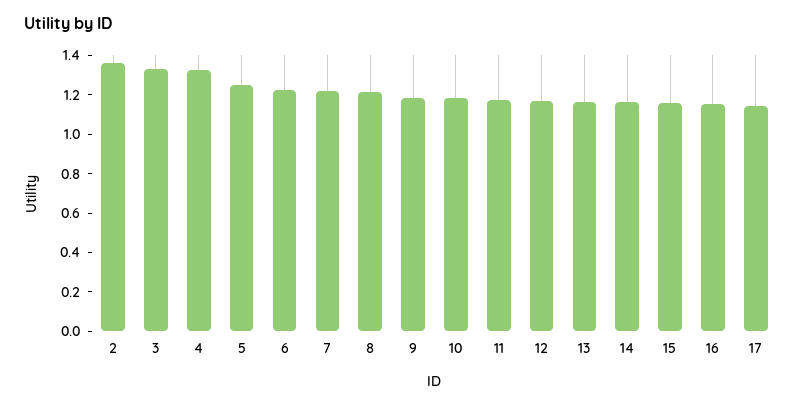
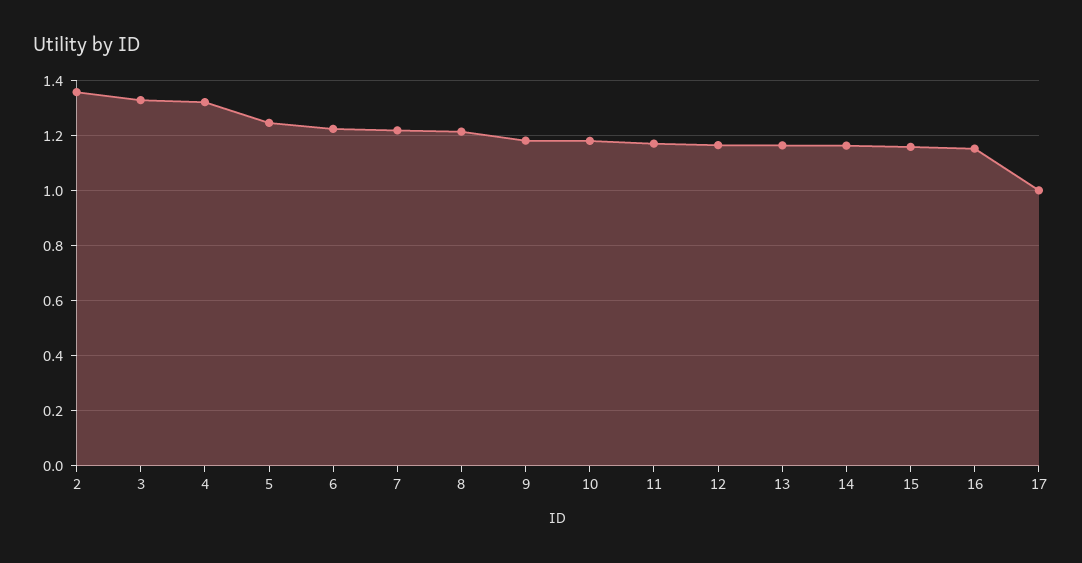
  {
    "2": 1.35,
    "3": 1.325,
    "4": 1.325,
    "5": 1.25,
    "6": 1.225,
    "7": 1.225,
    "8": 1.225,
    "9": 1.175,
    "10": 1.175,
    "11": 1.175,
    "12": 1.175,
    "13": 1.175,
    "14": 1.175,
    "15": 1.15,
    "16": 1.15,
-   "17": 1.15
+   "17": 1
  }

